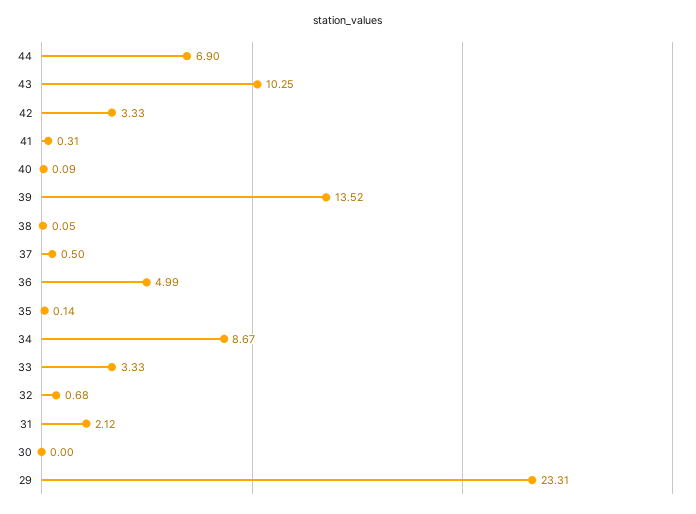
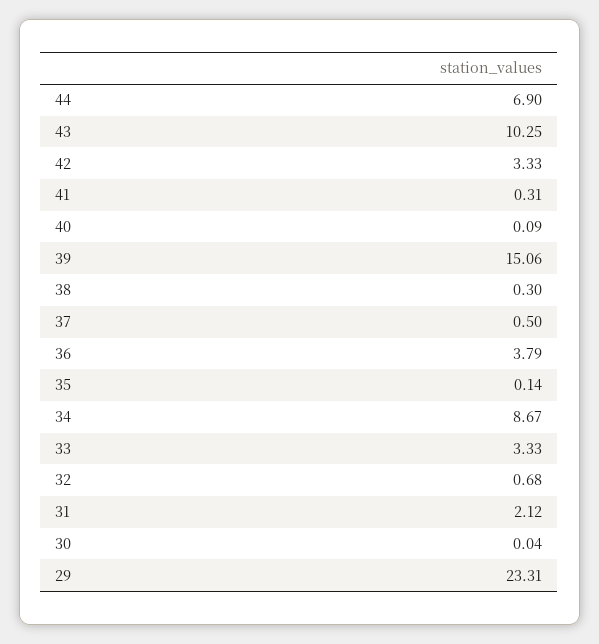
  {
    "44": 6.9,
    "43": 10.25,
    "42": 3.33,
    "41": 0.31,
    "40": 0.09,
-   "39": 13.52,
+   "39": 15.06,
-   "38": 0.05,
+   "38": 0.3,
    "37": 0.5,
-   "36": 4.99,
+   "36": 3.79,
    "35": 0.14,
    "34": 8.67,
    "33": 3.33,
    "32": 0.68,
    "31": 2.12,
-   "30": 0,
+   "30": 0.04,
    "29": 23.31
  }

